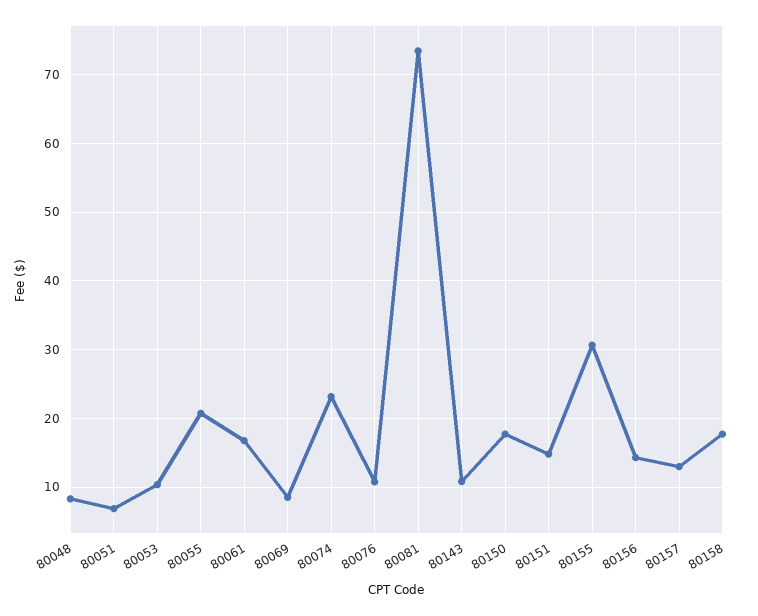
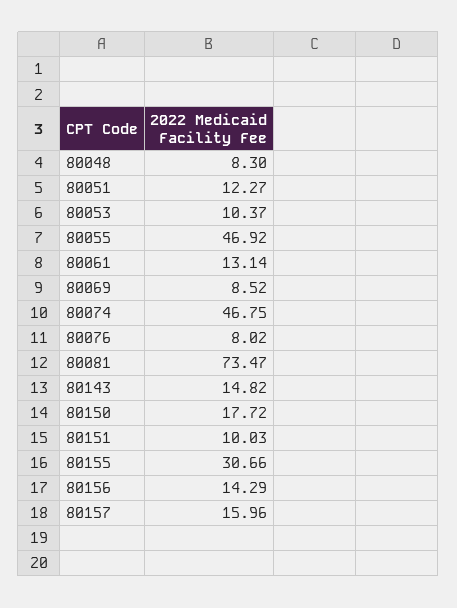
  {
    "80048": 8.3,
-   "80051": 7,
+   "80051": 12.27,
    "80053": 10.37,
-   "80055": 21,
+   "80055": 46.92,
-   "80061": 17,
+   "80061": 13.14,
    "80069": 8.52,
-   "80074": 23,
+   "80074": 46.75,
-   "80076": 11,
+   "80076": 8.02,
    "80081": 73.47,
-   "80143": 11,
+   "80143": 14.82,
    "80150": 17.72,
-   "80151": 15,
+   "80151": 10.03,
    "80155": 30.66,
    "80156": 14.29,
-   "80157": 13,
+   "80157": 15.96
-   "80158": 18
  }

